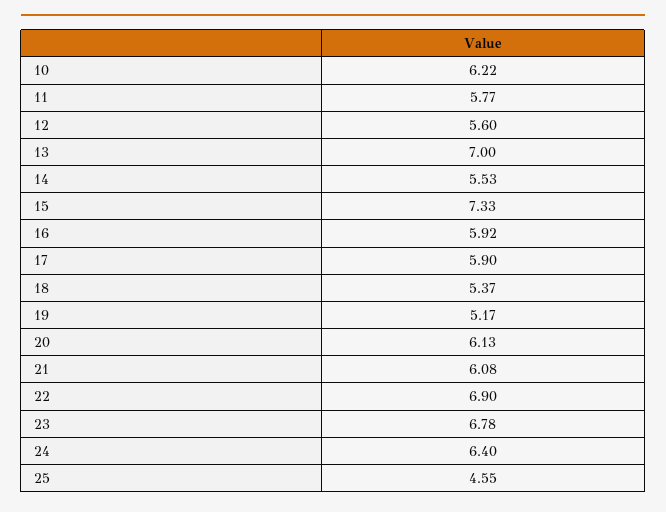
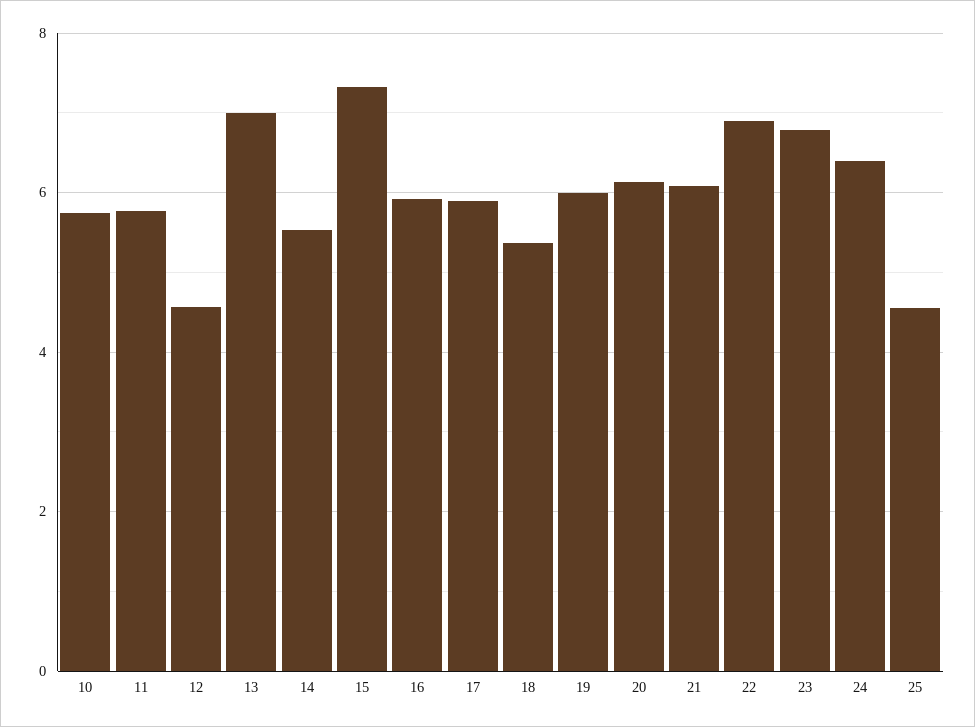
  {
-   "10": 6.22,
+   "10": 5.8,
    "11": 5.77,
-   "12": 5.6,
+   "12": 4.6,
    "13": 7,
    "14": 5.53,
    "15": 7.33,
    "16": 5.92,
    "17": 5.9,
    "18": 5.37,
-   "19": 5.17,
+   "19": 6,
    "20": 6.13,
    "21": 6.08,
    "22": 6.9,
    "23": 6.78,
    "24": 6.4,
    "25": 4.55
  }

